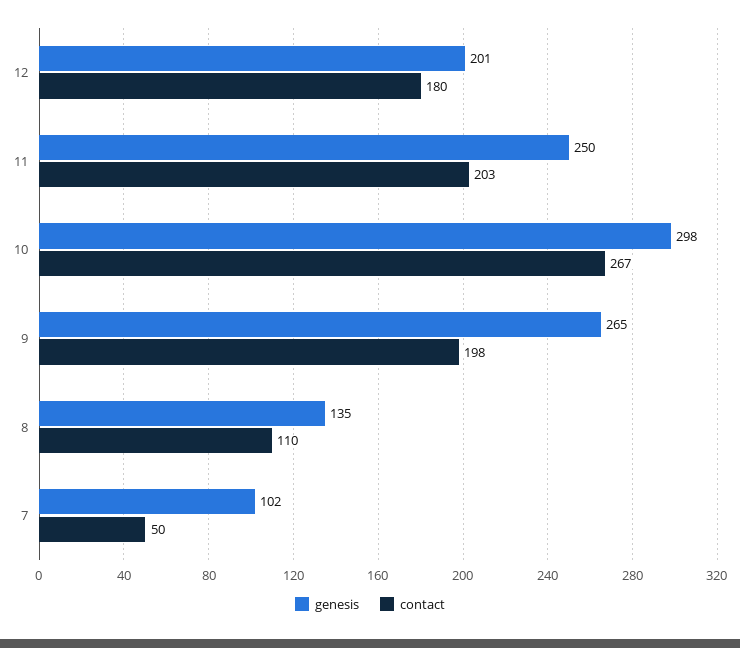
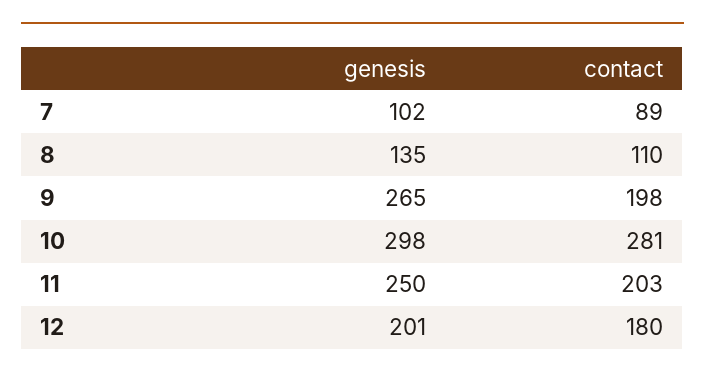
  {
    "genesis": {
      "12": 201,
      "11": 250,
      "10": 298,
      "9": 265,
      "8": 135,
      "7": 102
    },
    "contact": {
      "12": 180,
      "11": 203,
-     "10": 267,
+     "10": 281,
      "9": 198,
      "8": 110,
-     "7": 50
+     "7": 89
    }
  }

